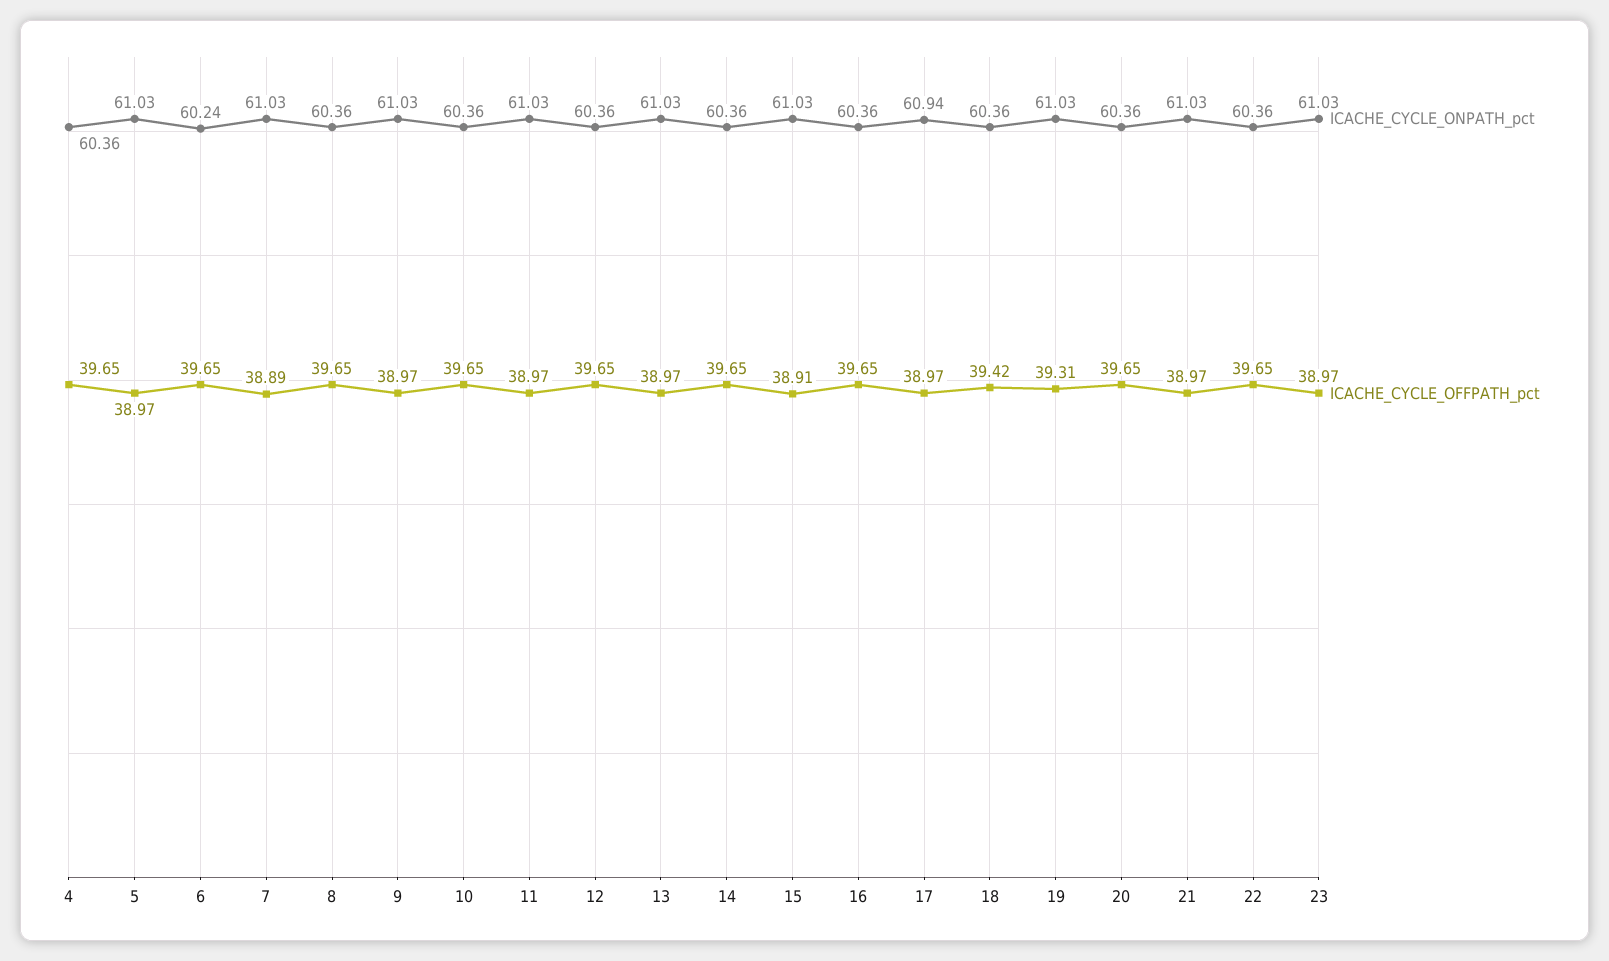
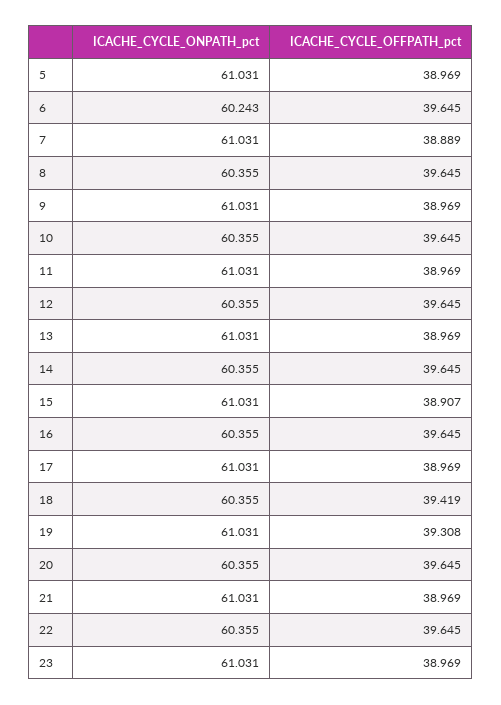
  {
    "ICACHE_CYCLE_ONPATH_pct": {
-     "4": 60.36,
      "5": 61.031,
      "6": 60.243,
      "7": 61.031,
      "8": 60.355,
      "9": 61.031,
      "10": 60.355,
      "11": 61.031,
      "12": 60.355,
      "13": 61.031,
      "14": 60.355,
      "15": 61.031,
      "16": 60.355,
-     "17": 60.94,
+     "17": 61.031,
      "18": 60.355,
      "19": 61.031,
      "20": 60.355,
      "21": 61.031,
      "22": 60.355,
      "23": 61.031
    },
    "ICACHE_CYCLE_OFFPATH_pct": {
-     "4": 39.65,
      "5": 38.969,
      "6": 39.645,
      "7": 38.889,
      "8": 39.645,
      "9": 38.969,
      "10": 39.645,
      "11": 38.969,
      "12": 39.645,
      "13": 38.969,
      "14": 39.645,
      "15": 38.907,
      "16": 39.645,
      "17": 38.969,
      "18": 39.419,
      "19": 39.308,
      "20": 39.645,
      "21": 38.969,
      "22": 39.645,
      "23": 38.969
    }
  }

